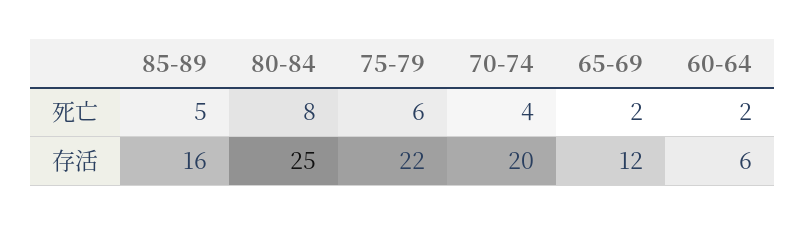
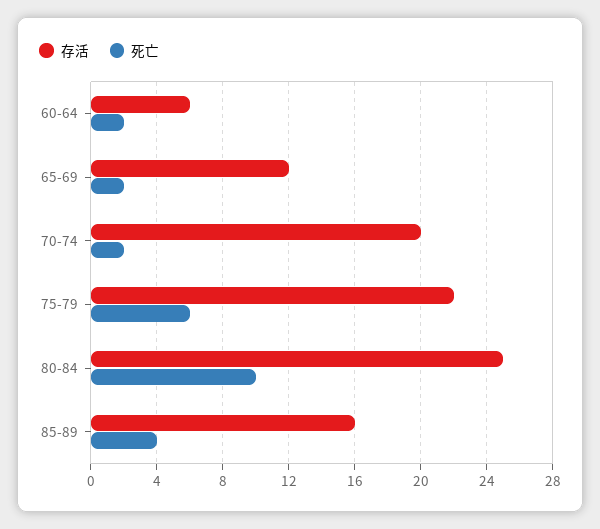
  {
    "死亡": {
-     "85-89": 5,
+     "85-89": 4,
-     "80-84": 8,
+     "80-84": 10,
      "75-79": 6,
-     "70-74": 4,
+     "70-74": 2,
      "65-69": 2,
      "60-64": 2
    },
    "存活": {
      "85-89": 16,
      "80-84": 25,
      "75-79": 22,
      "70-74": 20,
      "65-69": 12,
      "60-64": 6
    }
  }

